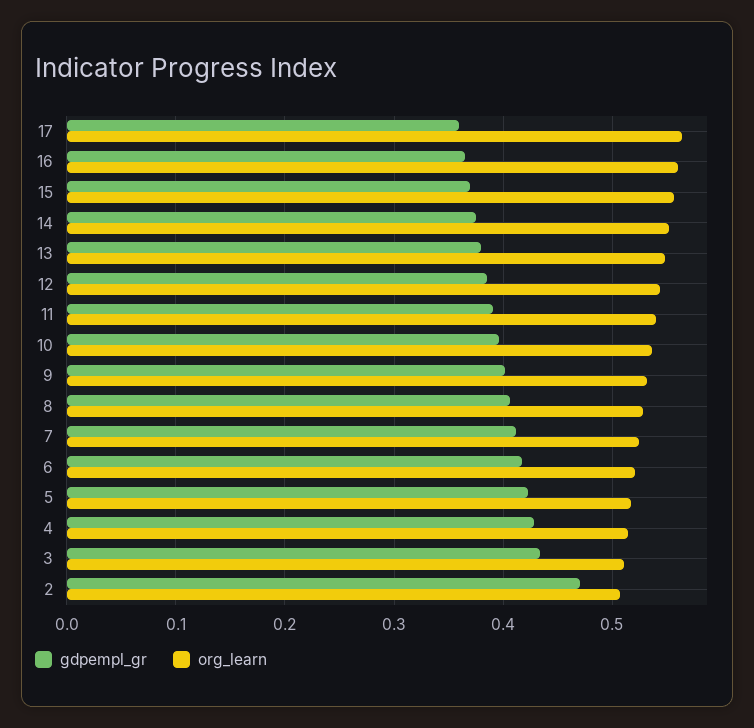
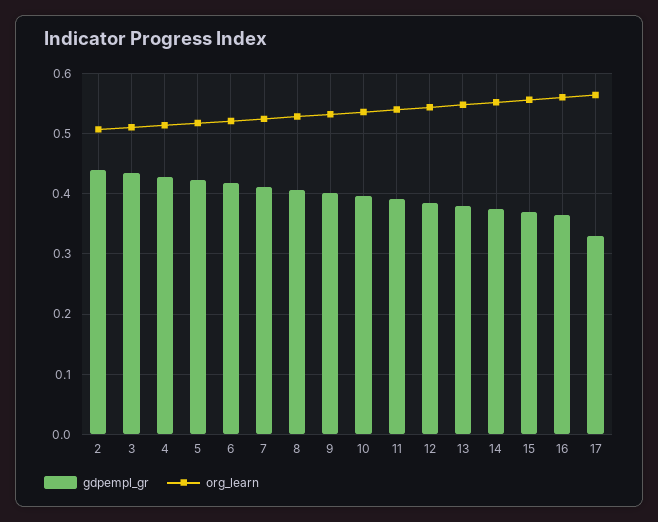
  {
    "gdpempl_gr": {
-     "17": 0.36,
+     "17": 0.33,
      "16": 0.36,
      "15": 0.37,
      "14": 0.37,
      "13": 0.38,
      "12": 0.39,
      "11": 0.39,
      "10": 0.4,
      "9": 0.4,
      "8": 0.41,
      "7": 0.41,
      "6": 0.42,
      "5": 0.42,
      "4": 0.43,
      "3": 0.43,
-     "2": 0.47
+     "2": 0.44
    },
    "org_learn": {
      "17": 0.56,
      "16": 0.56,
      "15": 0.56,
      "14": 0.55,
      "13": 0.55,
      "12": 0.54,
      "11": 0.54,
      "10": 0.54,
      "9": 0.53,
      "8": 0.53,
      "7": 0.52,
      "6": 0.52,
      "5": 0.52,
      "4": 0.51,
      "3": 0.51,
      "2": 0.51
    }
  }

